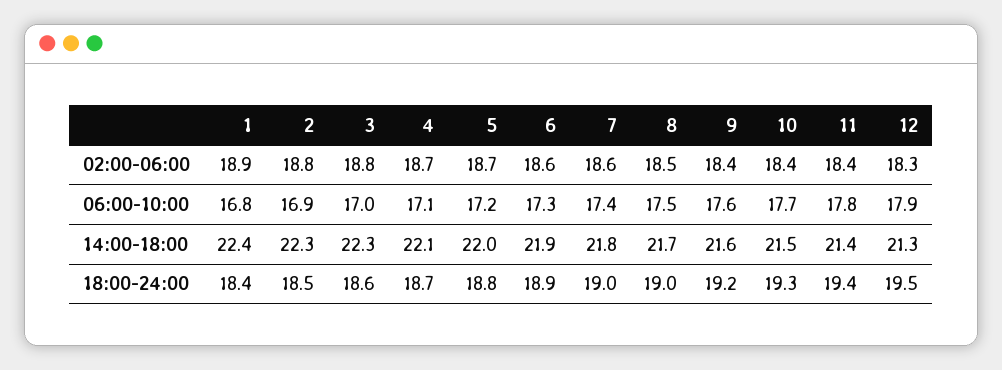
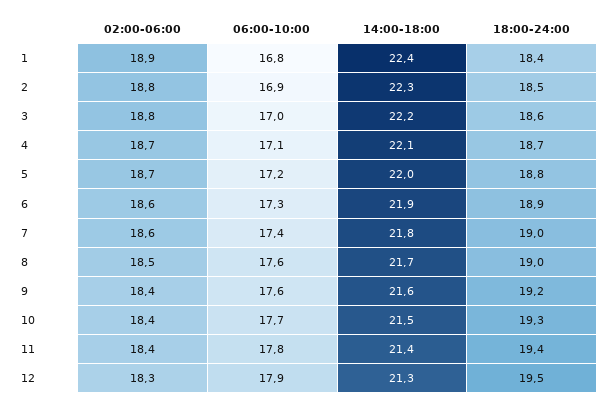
  {
    "1": {
      "02:00-06:00": 18.9,
      "06:00-10:00": 16.8,
      "14:00-18:00": 22.4,
      "18:00-24:00": 18.4
    },
    "2": {
      "02:00-06:00": 18.8,
      "06:00-10:00": 16.9,
      "14:00-18:00": 22.3,
      "18:00-24:00": 18.5
    },
    "3": {
      "02:00-06:00": 18.8,
      "06:00-10:00": 17,
-     "14:00-18:00": 22.3,
+     "14:00-18:00": 22.2,
      "18:00-24:00": 18.6
    },
    "4": {
      "02:00-06:00": 18.7,
      "06:00-10:00": 17.1,
      "14:00-18:00": 22.1,
      "18:00-24:00": 18.7
    },
    "5": {
      "02:00-06:00": 18.7,
      "06:00-10:00": 17.2,
      "14:00-18:00": 22,
      "18:00-24:00": 18.8
    },
    "6": {
      "02:00-06:00": 18.6,
      "06:00-10:00": 17.3,
      "14:00-18:00": 21.9,
      "18:00-24:00": 18.9
    },
    "7": {
      "02:00-06:00": 18.6,
      "06:00-10:00": 17.4,
      "14:00-18:00": 21.8,
      "18:00-24:00": 19
    },
    "8": {
      "02:00-06:00": 18.5,
-     "06:00-10:00": 17.5,
+     "06:00-10:00": 17.6,
      "14:00-18:00": 21.7,
      "18:00-24:00": 19
    },
    "9": {
      "02:00-06:00": 18.4,
      "06:00-10:00": 17.6,
      "14:00-18:00": 21.6,
      "18:00-24:00": 19.2
    },
    "10": {
      "02:00-06:00": 18.4,
      "06:00-10:00": 17.7,
      "14:00-18:00": 21.5,
      "18:00-24:00": 19.3
    },
    "11": {
      "02:00-06:00": 18.4,
      "06:00-10:00": 17.8,
      "14:00-18:00": 21.4,
      "18:00-24:00": 19.4
    },
    "12": {
      "02:00-06:00": 18.3,
      "06:00-10:00": 17.9,
      "14:00-18:00": 21.3,
      "18:00-24:00": 19.5
    }
  }

